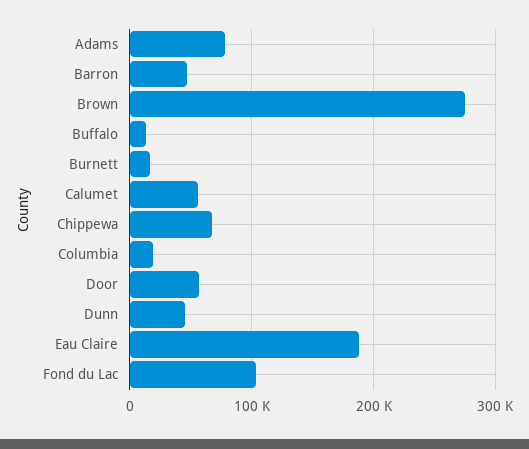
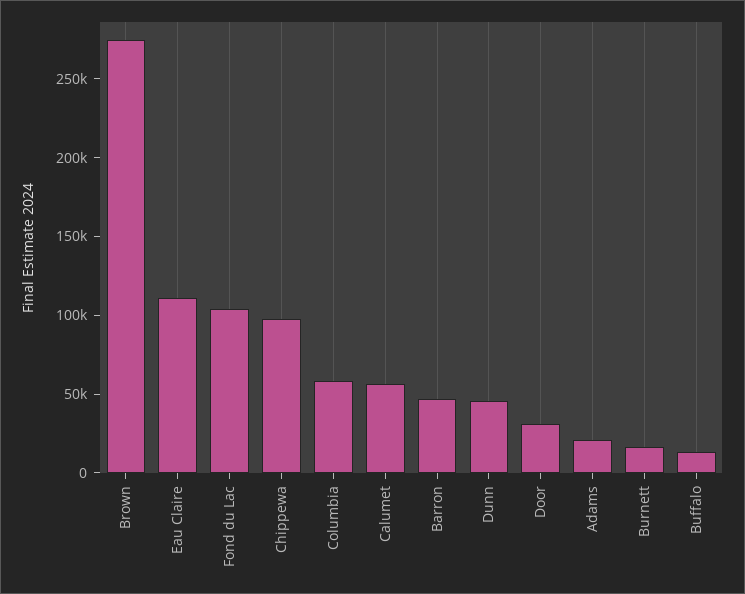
  {
-   "Adams": 80000,
+   "Adams": 20000,
    "Barron": 50000,
    "Brown": 270000,
    "Buffalo": 10000,
    "Burnett": 20000,
    "Calumet": 60000,
-   "Chippewa": 70000,
+   "Chippewa": 100000,
-   "Columbia": 20000,
+   "Columbia": 60000,
-   "Door": 60000,
+   "Door": 30000,
    "Dunn": 50000,
-   "Eau Claire": 190000,
+   "Eau Claire": 110000,
    "Fond du Lac": 100000
  }

